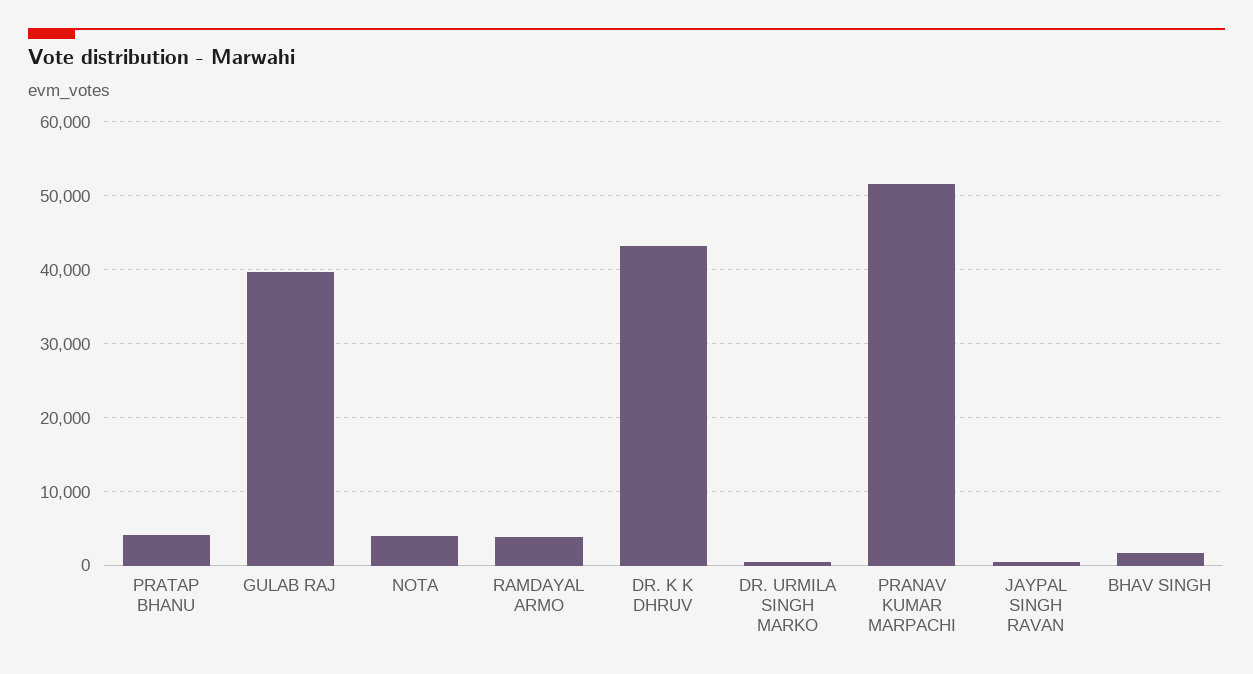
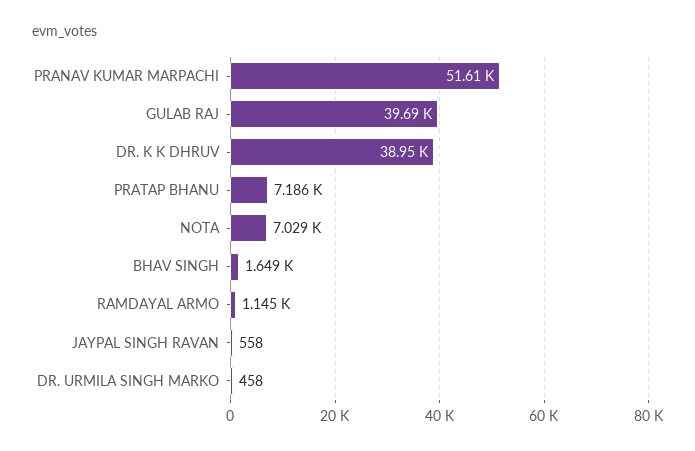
  {
-   "PRATAP BHANU": 4000,
+   "PRATAP BHANU": 7186,
    "GULAB RAJ": 39690,
-   "NOTA": 4000,
+   "NOTA": 7029,
-   "RAMDAYAL ARMO": 4000,
+   "RAMDAYAL ARMO": 1145,
-   "DR. K K DHRUV": 43000,
+   "DR. K K DHRUV": 38950,
    "DR. URMILA SINGH MARKO": 458,
    "PRANAV KUMAR MARPACHI": 51610,
    "JAYPAL SINGH RAVAN": 558,
    "BHAV SINGH": 1649
  }

